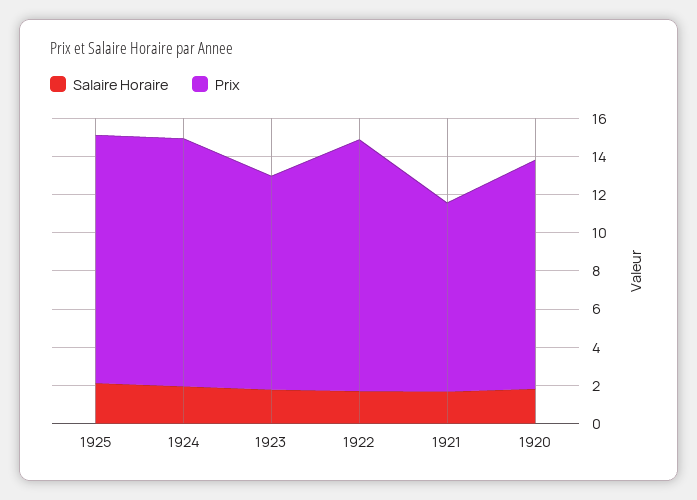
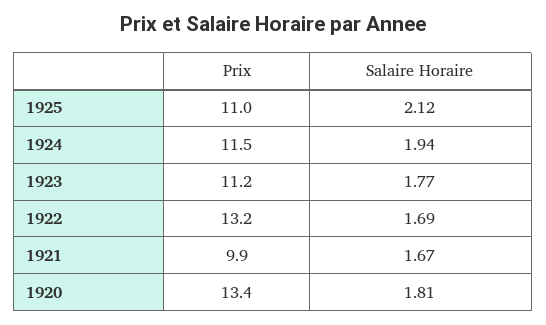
  {
    "Salaire Horaire": {
      "1925": 2.12,
      "1924": 1.94,
      "1923": 1.77,
      "1922": 1.69,
      "1921": 1.67,
      "1920": 1.81
    },
    "Prix": {
-     "1925": 13,
+     "1925": 11,
-     "1924": 13,
+     "1924": 11.5,
      "1923": 11.2,
      "1922": 13.2,
      "1921": 9.9,
-     "1920": 12
+     "1920": 13.4
    }
  }

